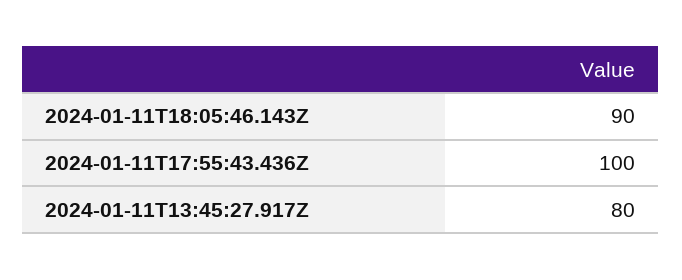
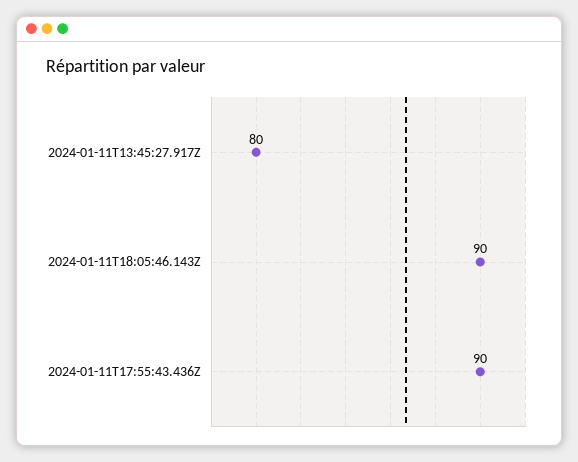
  {
    "2024-01-11T18:05:46.143Z": 90,
-   "2024-01-11T17:55:43.436Z": 100,
+   "2024-01-11T17:55:43.436Z": 90,
    "2024-01-11T13:45:27.917Z": 80
  }

